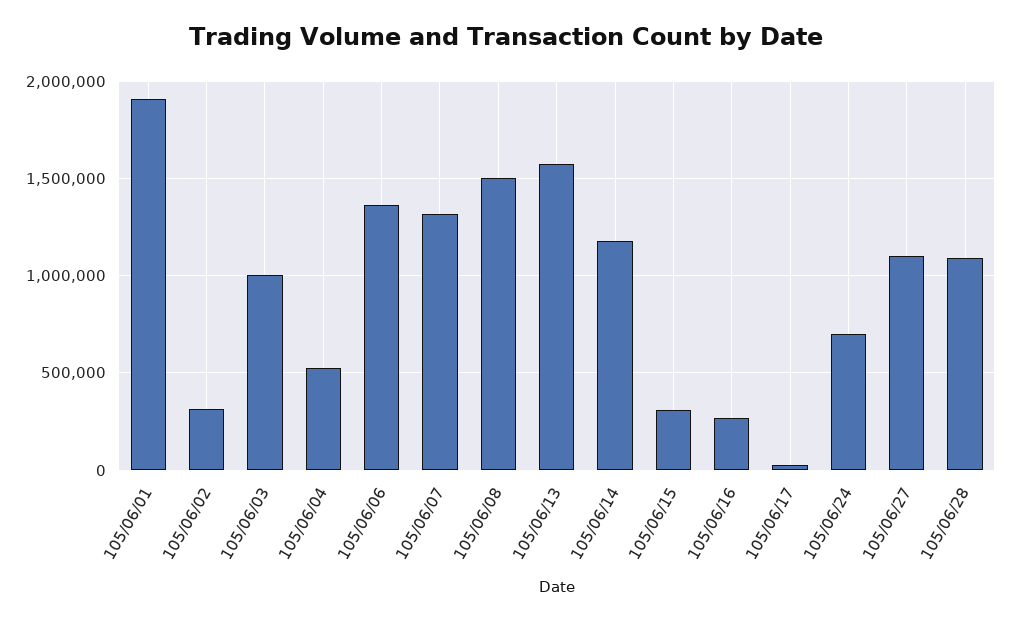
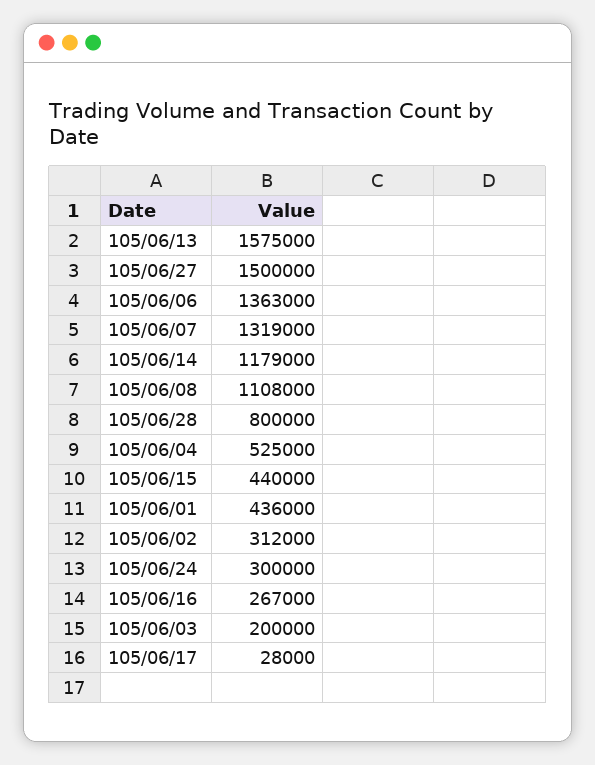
  {
-   "105/06/01": 1900000,
+   "105/06/01": 436000,
    "105/06/02": 312000,
-   "105/06/03": 1000000,
+   "105/06/03": 200000,
    "105/06/04": 525000,
    "105/06/06": 1363000,
    "105/06/07": 1319000,
-   "105/06/08": 1500000,
+   "105/06/08": 1108000,
    "105/06/13": 1575000,
    "105/06/14": 1179000,
-   "105/06/15": 300000,
+   "105/06/15": 440000,
    "105/06/16": 267000,
    "105/06/17": 28000,
-   "105/06/24": 700000,
+   "105/06/24": 300000,
-   "105/06/27": 1100000,
+   "105/06/27": 1500000,
-   "105/06/28": 1100000
+   "105/06/28": 800000
  }

